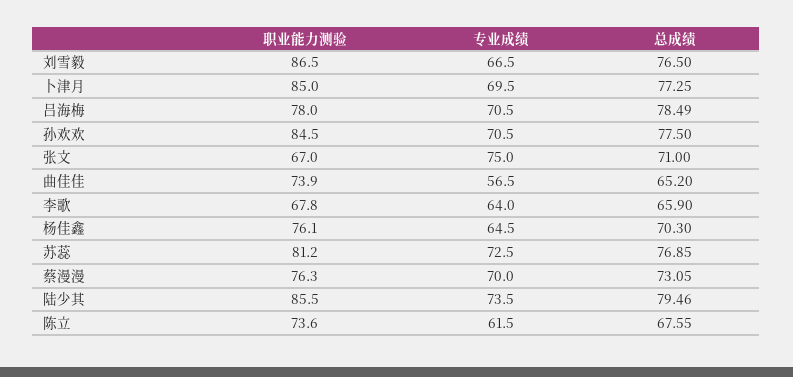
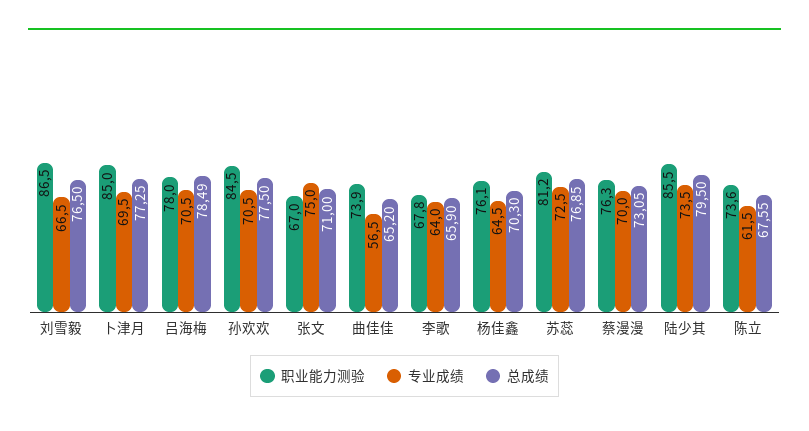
  {
    "职业能力测验": {
      "刘雪毅": 86.5,
      "卜津月": 85,
      "吕海梅": 78,
      "孙欢欢": 84.5,
      "张文": 67,
      "曲佳佳": 73.9,
      "李歌": 67.8,
      "杨佳鑫": 76.1,
      "苏蕊": 81.2,
      "蔡漫漫": 76.3,
      "陆少其": 85.5,
      "陈立": 73.6
    },
    "专业成绩": {
      "刘雪毅": 66.5,
      "卜津月": 69.5,
      "吕海梅": 70.5,
      "孙欢欢": 70.5,
      "张文": 75,
      "曲佳佳": 56.5,
      "李歌": 64,
      "杨佳鑫": 64.5,
      "苏蕊": 72.5,
      "蔡漫漫": 70,
      "陆少其": 73.5,
      "陈立": 61.5
    },
    "总成绩": {
      "刘雪毅": 76.5,
      "卜津月": 77.25,
      "吕海梅": 78.49,
      "孙欢欢": 77.5,
      "张文": 71,
      "曲佳佳": 65.2,
      "李歌": 65.9,
      "杨佳鑫": 70.3,
      "苏蕊": 76.85,
      "蔡漫漫": 73.05,
-     "陆少其": 79.46,
+     "陆少其": 79.5,
      "陈立": 67.55
    }
  }

